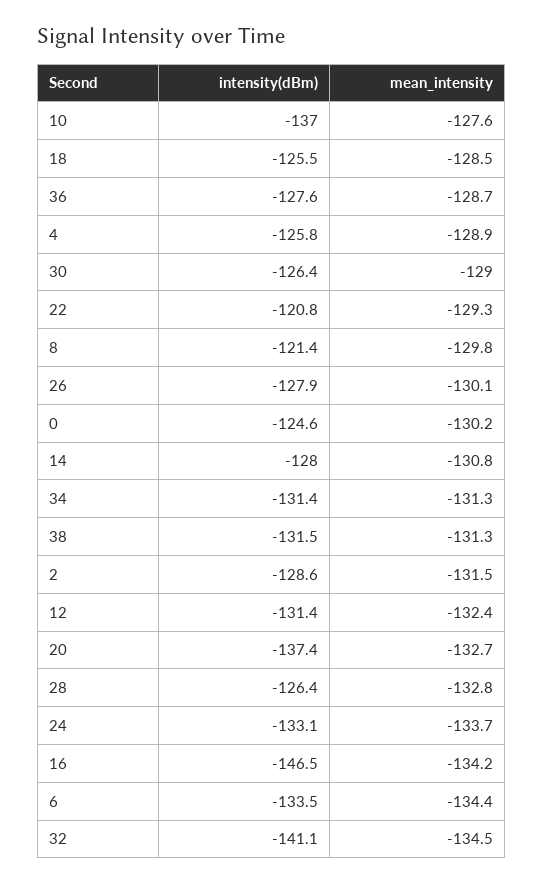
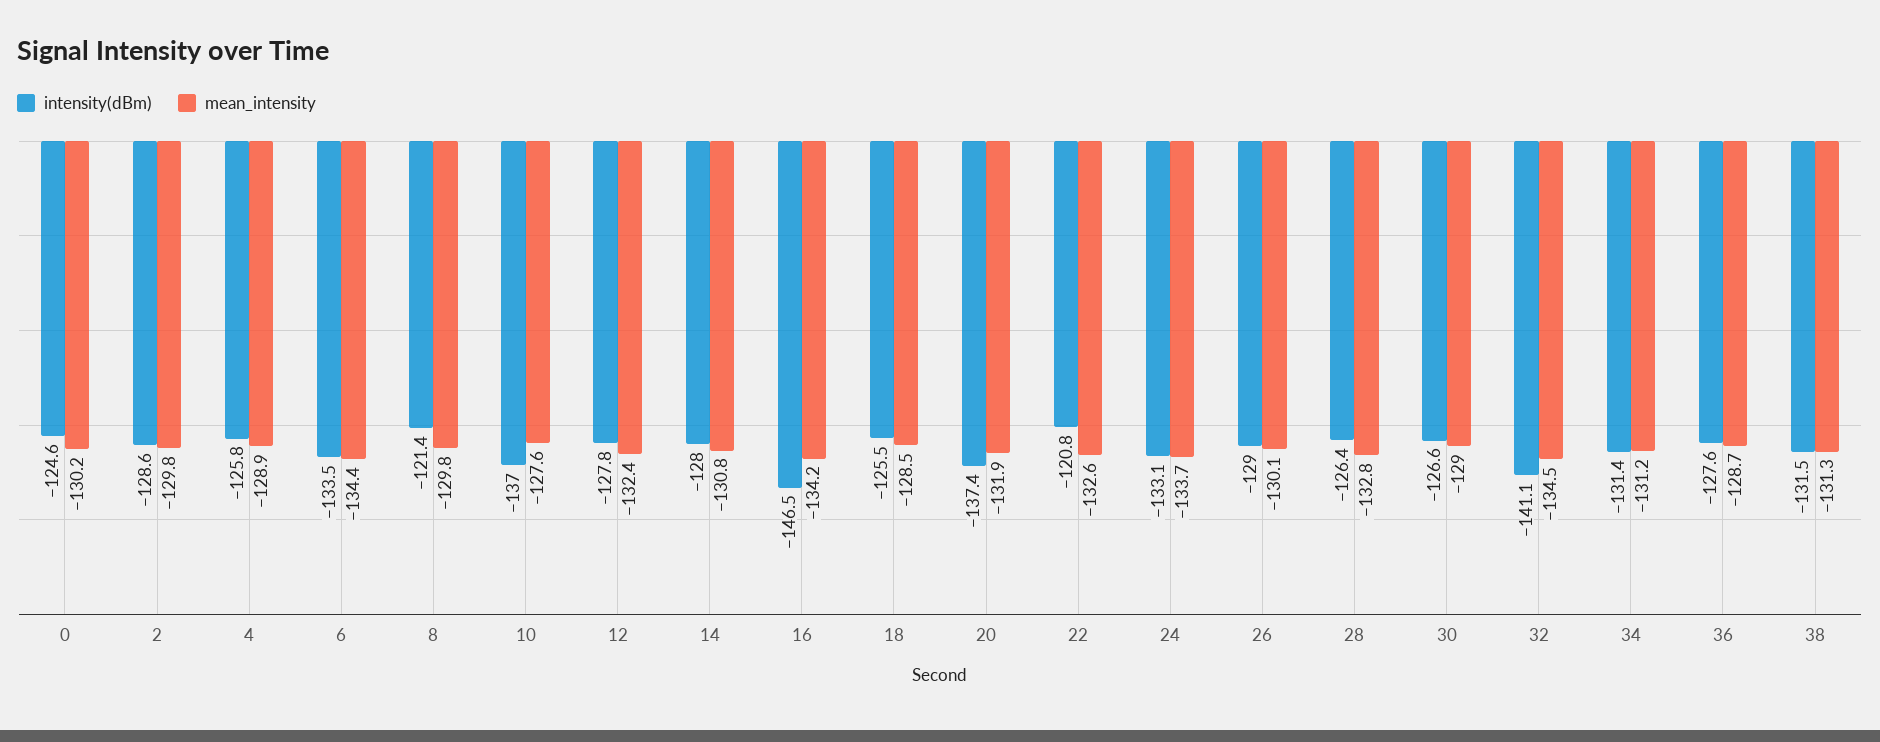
  {
    "intensity(dBm)": {
      "10": -137,
      "18": -125.5,
      "36": -127.6,
      "4": -125.8,
-     "30": -126.4,
+     "30": -126.6,
      "22": -120.8,
      "8": -121.4,
-     "26": -127.9,
+     "26": -129,
      "0": -124.6,
      "14": -128,
      "34": -131.4,
      "38": -131.5,
      "2": -128.6,
-     "12": -131.4,
+     "12": -127.8,
      "20": -137.4,
      "28": -126.4,
      "24": -133.1,
      "16": -146.5,
      "6": -133.5,
      "32": -141.1
    },
    "mean_intensity": {
      "10": -127.6,
      "18": -128.5,
      "36": -128.7,
      "4": -128.9,
      "30": -129,
-     "22": -129.3,
+     "22": -132.6,
      "8": -129.8,
      "26": -130.1,
      "0": -130.2,
      "14": -130.8,
-     "34": -131.3,
+     "34": -131.2,
      "38": -131.3,
-     "2": -131.5,
+     "2": -129.8,
      "12": -132.4,
-     "20": -132.7,
+     "20": -131.9,
      "28": -132.8,
      "24": -133.7,
      "16": -134.2,
      "6": -134.4,
      "32": -134.5
    }
  }

